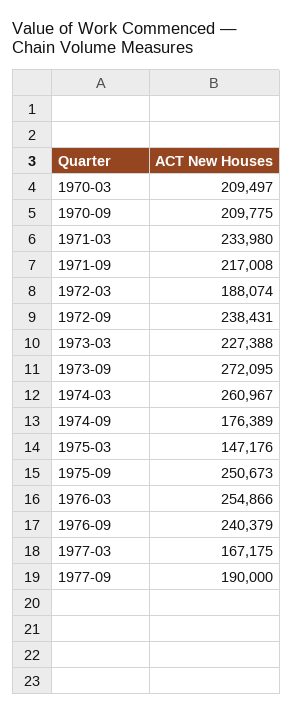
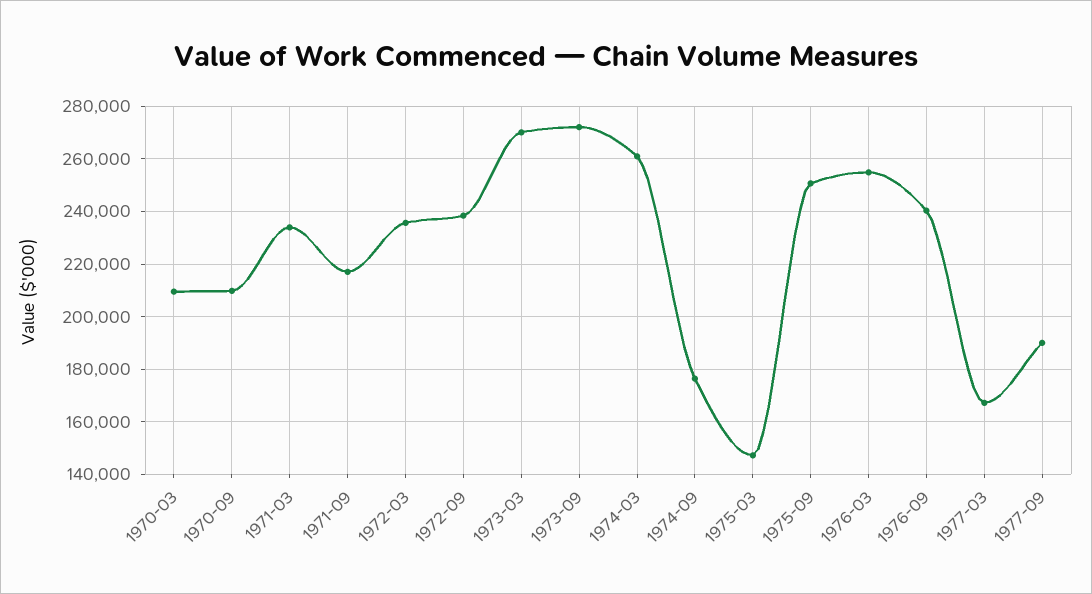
  {
    "1970-03": 209497,
    "1970-09": 209775,
    "1971-03": 233980,
    "1971-09": 217008,
-   "1972-03": 188074,
+   "1972-03": 235000,
    "1972-09": 238431,
-   "1973-03": 227388,
+   "1973-03": 270000,
    "1973-09": 272095,
    "1974-03": 260967,
    "1974-09": 176389,
    "1975-03": 147176,
    "1975-09": 250673,
    "1976-03": 254866,
    "1976-09": 240379,
    "1977-03": 167175,
    "1977-09": 190000
  }

